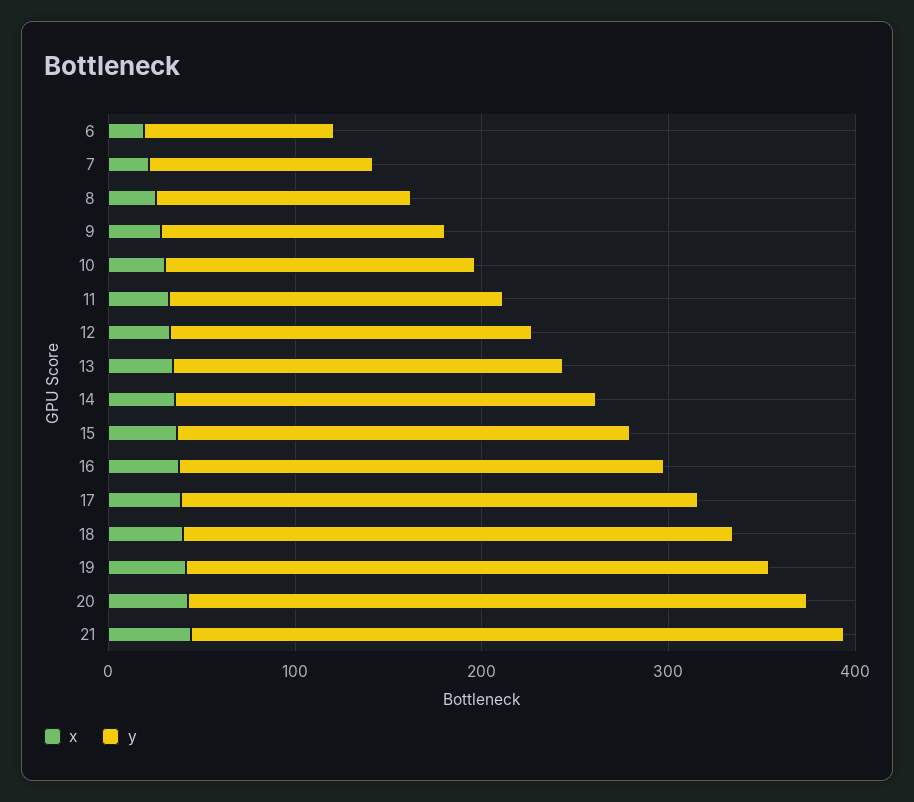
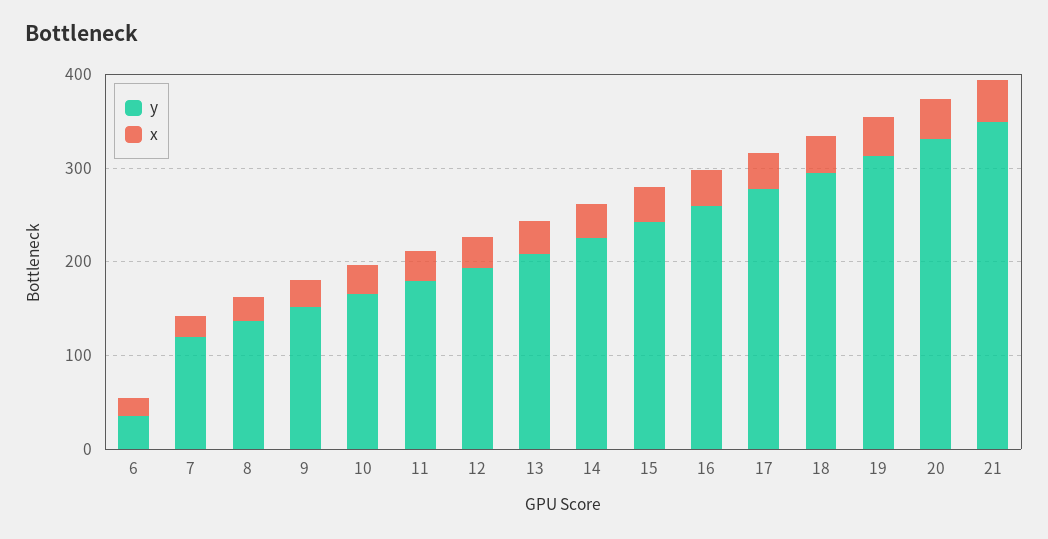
  {
    "x": {
      "6": 20,
      "7": 20,
      "8": 20,
      "9": 20,
      "10": 40,
      "11": 40,
      "12": 40,
      "13": 40,
      "14": 40,
      "15": 40,
      "16": 40,
      "17": 40,
      "18": 40,
      "19": 40,
      "20": 40,
      "21": 40
    },
    "y": {
-     "6": 100,
+     "6": 40,
      "7": 120,
      "8": 140,
      "9": 160,
      "10": 160,
      "11": 180,
      "12": 200,
      "13": 200,
      "14": 220,
      "15": 240,
      "16": 260,
      "17": 280,
      "18": 300,
      "19": 320,
      "20": 340,
      "21": 340
    }
  }

